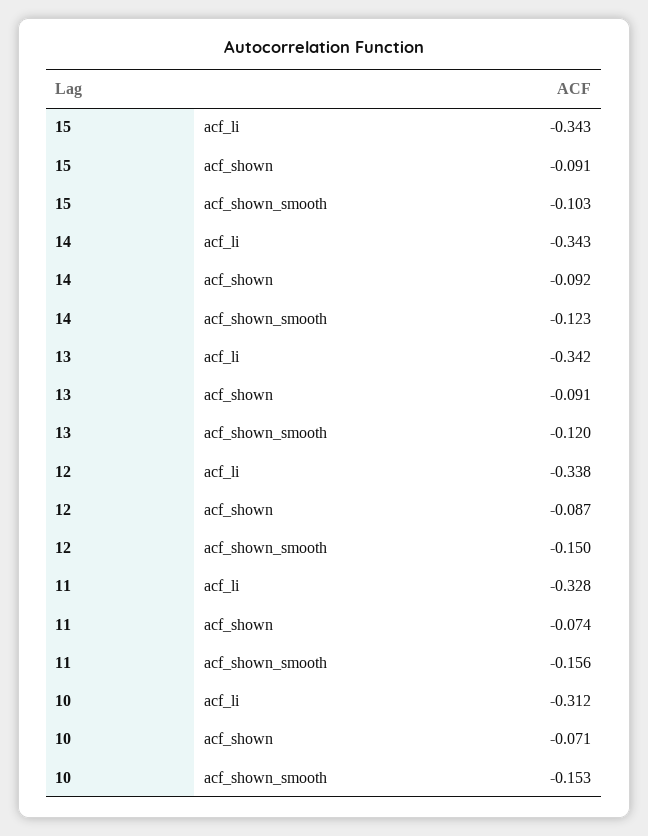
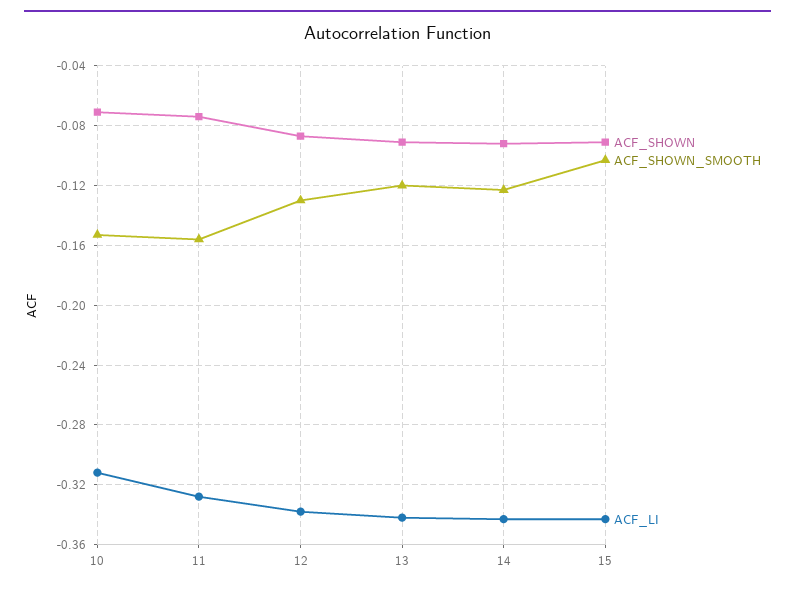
  {
    "acf_li": {
      "15": -0.343,
      "14": -0.343,
      "13": -0.342,
      "12": -0.338,
      "11": -0.328,
      "10": -0.312
    },
    "acf_shown": {
      "15": -0.091,
      "14": -0.092,
      "13": -0.091,
      "12": -0.087,
      "11": -0.074,
      "10": -0.071
    },
    "acf_shown_smooth": {
      "15": -0.103,
      "14": -0.123,
      "13": -0.12,
-     "12": -0.15,
+     "12": -0.13,
      "11": -0.156,
      "10": -0.153
    }
  }

